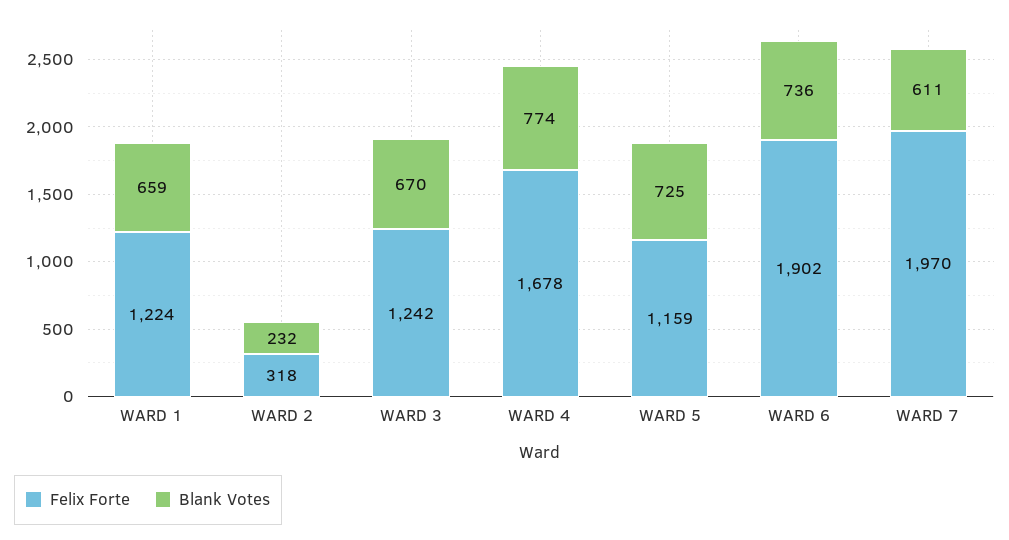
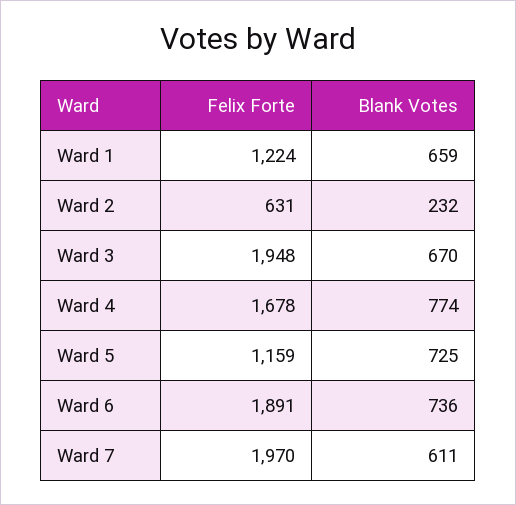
  {
    "Felix Forte": {
      "WARD 1": 1224,
-     "WARD 2": 318,
+     "WARD 2": 631,
-     "WARD 3": 1242,
+     "WARD 3": 1948,
      "WARD 4": 1678,
      "WARD 5": 1159,
-     "WARD 6": 1902,
+     "WARD 6": 1891,
      "WARD 7": 1970
    },
    "Blank Votes": {
      "WARD 1": 659,
      "WARD 2": 232,
      "WARD 3": 670,
      "WARD 4": 774,
      "WARD 5": 725,
      "WARD 6": 736,
      "WARD 7": 611
    }
  }

